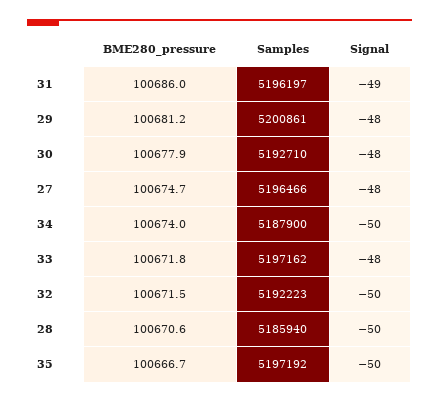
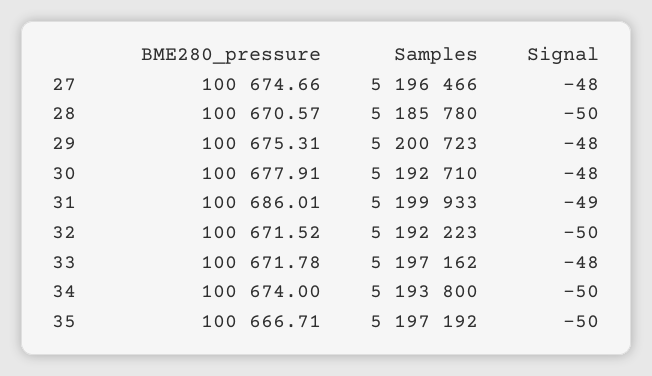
  {
    "BME280_pressure": {
      "31": 100686.01,
-     "29": 100681.2,
+     "29": 100675.31,
      "30": 100677.91,
      "27": 100674.66,
      "34": 100674,
      "33": 100671.78,
      "32": 100671.52,
      "28": 100670.57,
      "35": 100666.71
    },
    "Samples": {
-     "31": 5196197,
+     "31": 5199933,
-     "29": 5200861,
+     "29": 5200723,
      "30": 5192710,
      "27": 5196466,
-     "34": 5187900,
+     "34": 5193800,
      "33": 5197162,
      "32": 5192223,
-     "28": 5185940,
+     "28": 5185780,
      "35": 5197192
    },
    "Signal": {
      "31": -49,
      "29": -48,
      "30": -48,
      "27": -48,
      "34": -50,
      "33": -48,
      "32": -50,
      "28": -50,
      "35": -50
    }
  }

